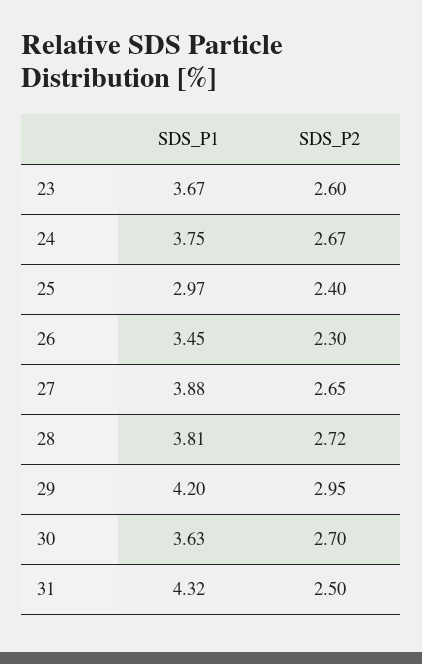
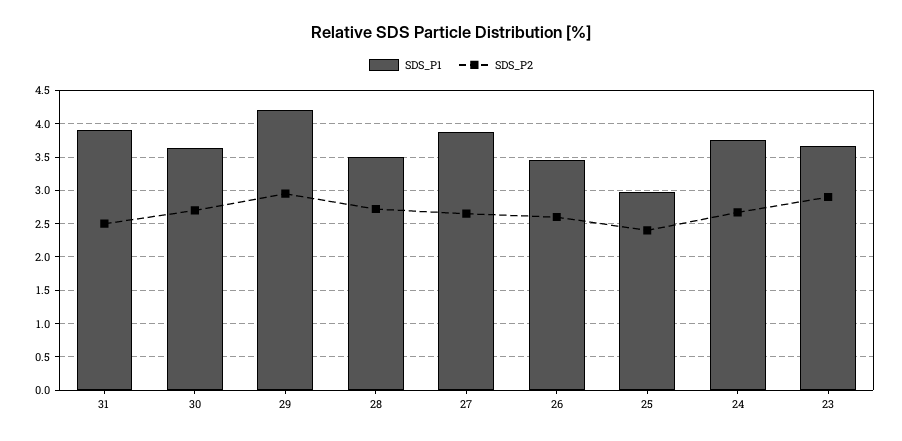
  {
    "SDS_P1": {
      "23": 3.67,
      "24": 3.75,
      "25": 2.97,
      "26": 3.45,
      "27": 3.88,
-     "28": 3.81,
+     "28": 3.5,
      "29": 4.2,
      "30": 3.63,
-     "31": 4.32
+     "31": 3.9
    },
    "SDS_P2": {
-     "23": 2.6,
+     "23": 2.9,
      "24": 2.67,
      "25": 2.4,
-     "26": 2.3,
+     "26": 2.6,
      "27": 2.65,
      "28": 2.72,
      "29": 2.95,
      "30": 2.7,
      "31": 2.5
    }
  }

